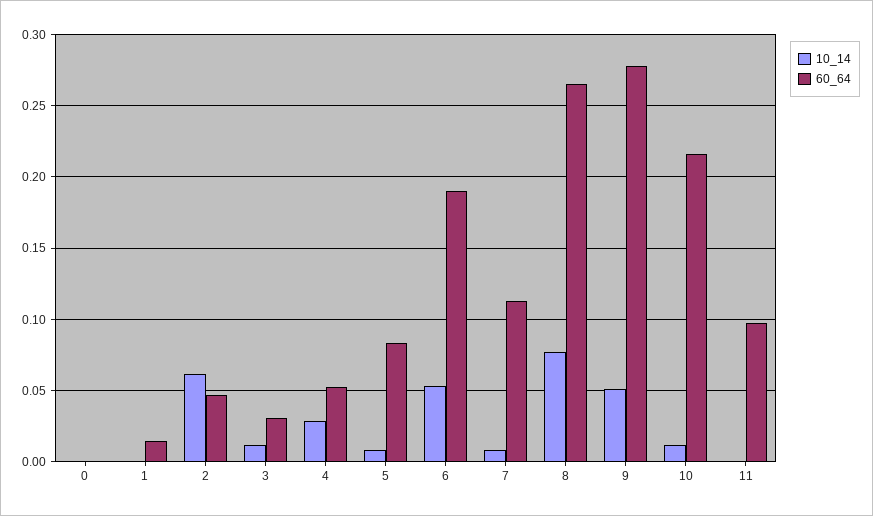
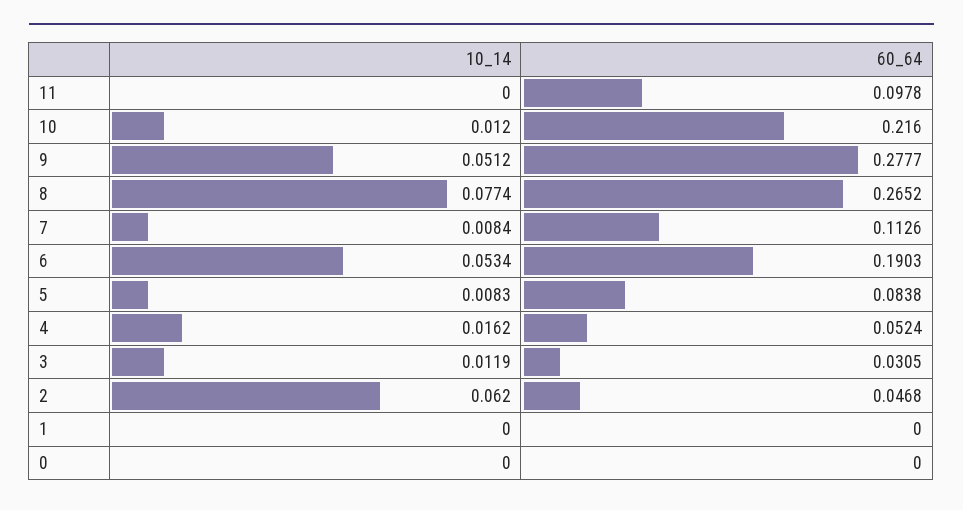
  {
    "10_14": {
      "0": 0,
      "1": 0,
      "2": 0.062,
      "3": 0.0119,
-     "4": 0.03,
+     "4": 0.0162,
      "5": 0.0083,
      "6": 0.0534,
      "7": 0.0084,
      "8": 0.0774,
      "9": 0.0512,
      "10": 0.012,
      "11": 0
    },
    "60_64": {
      "0": 0,
-     "1": 0.015,
+     "1": 0,
      "2": 0.0468,
      "3": 0.0305,
      "4": 0.0524,
      "5": 0.0838,
      "6": 0.1903,
      "7": 0.1126,
      "8": 0.2652,
      "9": 0.2777,
      "10": 0.216,
      "11": 0.0978
    }
  }

